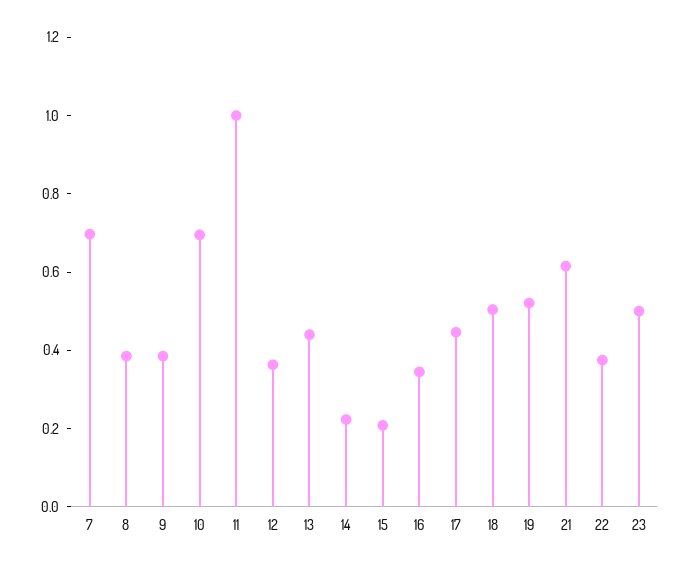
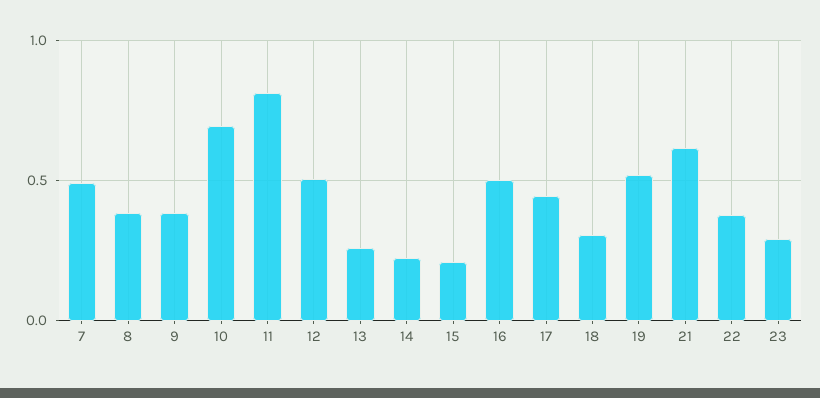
  {
-   "7": 0.7,
+   "7": 0.5,
    "8": 0.4,
    "9": 0.4,
    "10": 0.7,
-   "11": 1,
+   "11": 0.8,
-   "12": 0.35,
+   "12": 0.5,
-   "13": 0.45,
+   "13": 0.25,
    "14": 0.2,
    "15": 0.2,
-   "16": 0.35,
+   "16": 0.5,
    "17": 0.45,
-   "18": 0.5,
+   "18": 0.3,
    "19": 0.5,
    "21": 0.6,
    "22": 0.4,
-   "23": 0.5
+   "23": 0.3
  }

